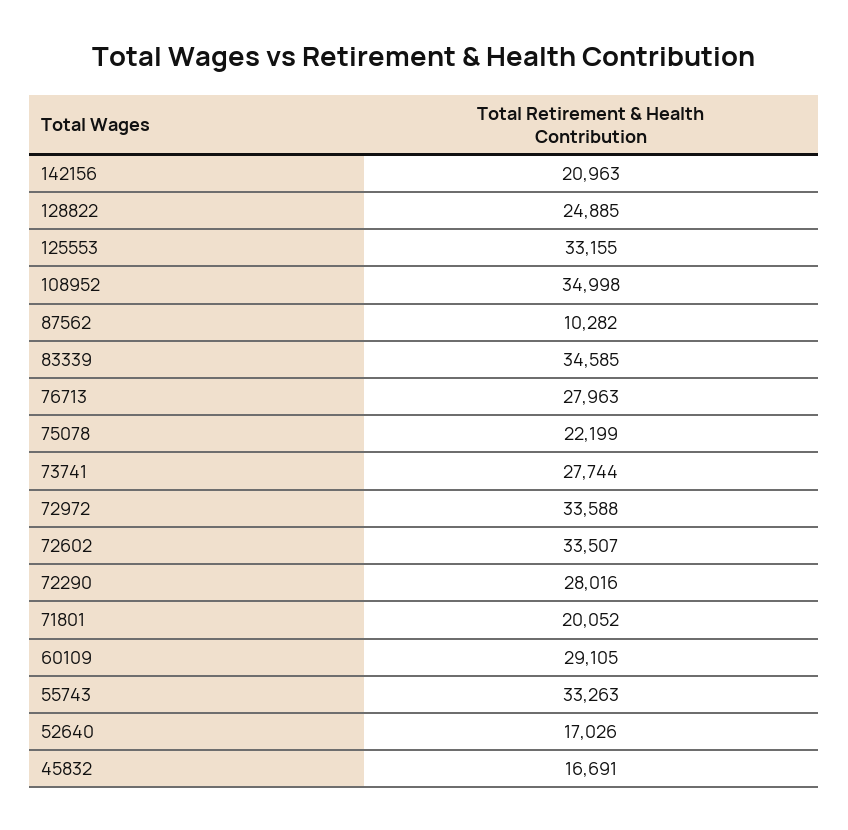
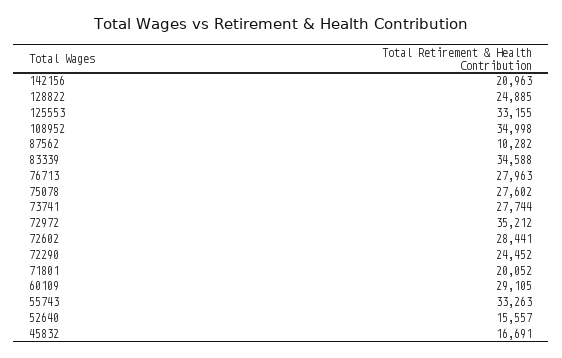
  {
    "142156": 20963,
    "128822": 24885,
    "125553": 33155,
    "108952": 34998,
    "87562": 10282,
-   "83339": 34585,
+   "83339": 34588,
    "76713": 27963,
-   "75078": 22199,
+   "75078": 27602,
    "73741": 27744,
-   "72972": 33588,
+   "72972": 35212,
-   "72602": 33507,
+   "72602": 28441,
-   "72290": 28016,
+   "72290": 24452,
    "71801": 20052,
    "60109": 29105,
    "55743": 33263,
-   "52640": 17026,
+   "52640": 15557,
    "45832": 16691
  }

